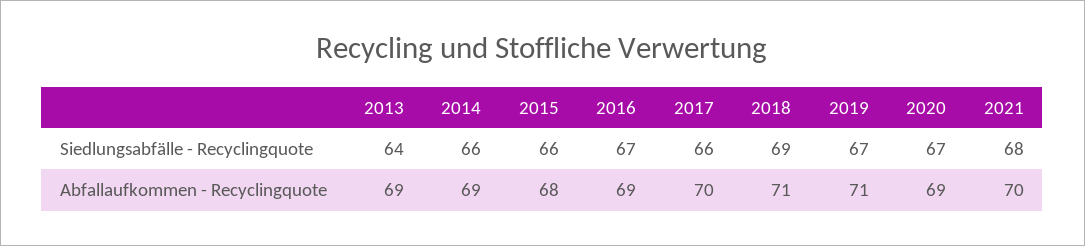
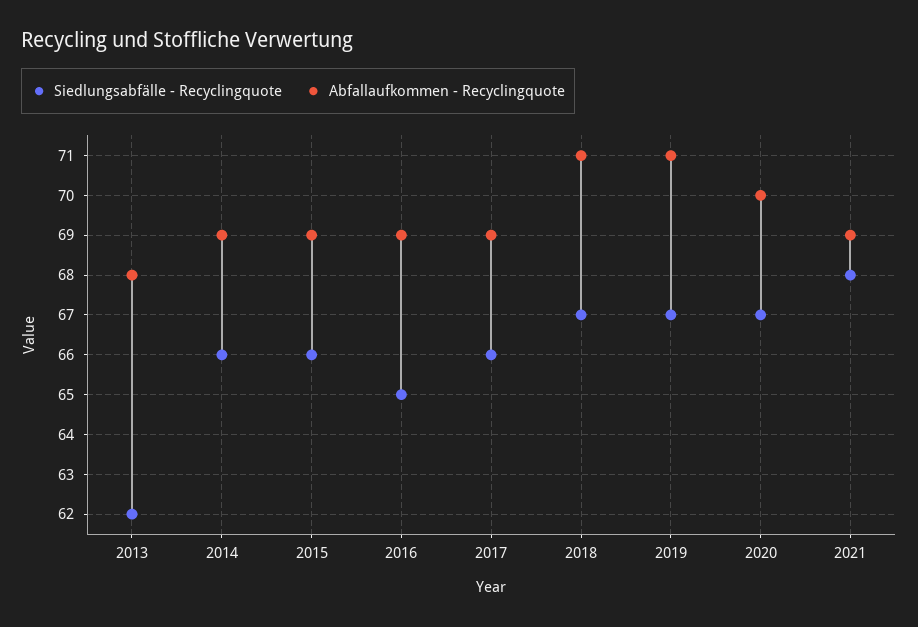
  {
    "Siedlungsabfälle - Recyclingquote": {
-     "2013": 64,
+     "2013": 62,
      "2014": 66,
      "2015": 66,
-     "2016": 67,
+     "2016": 65,
      "2017": 66,
-     "2018": 69,
+     "2018": 67,
      "2019": 67,
      "2020": 67,
      "2021": 68
    },
    "Abfallaufkommen - Recyclingquote": {
-     "2013": 69,
+     "2013": 68,
      "2014": 69,
-     "2015": 68,
+     "2015": 69,
      "2016": 69,
-     "2017": 70,
+     "2017": 69,
      "2018": 71,
      "2019": 71,
-     "2020": 69,
+     "2020": 70,
-     "2021": 70
+     "2021": 69
    }
  }

